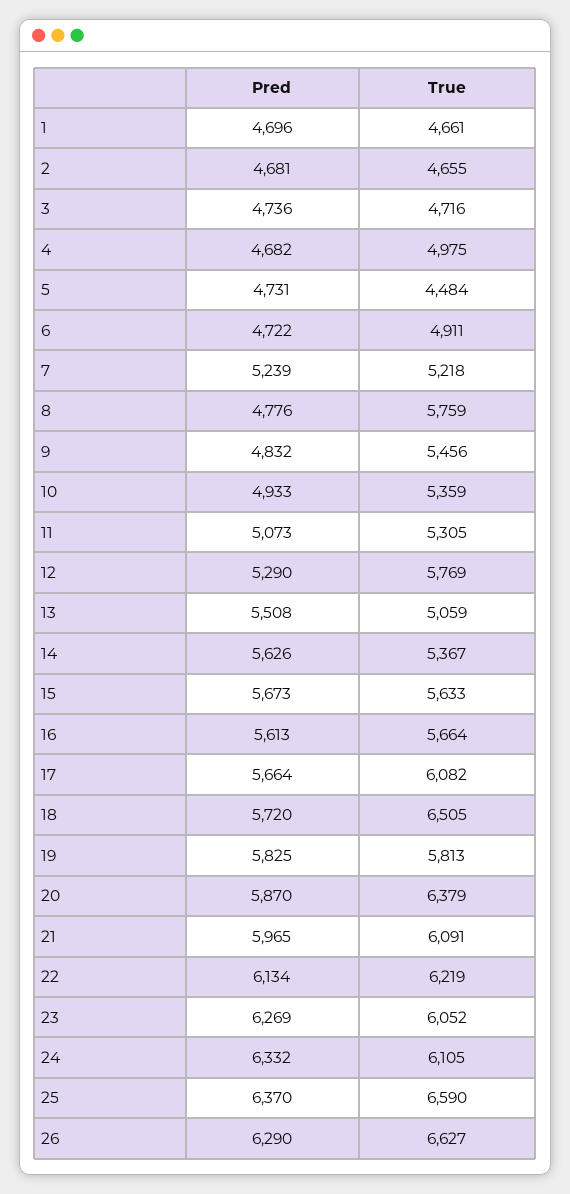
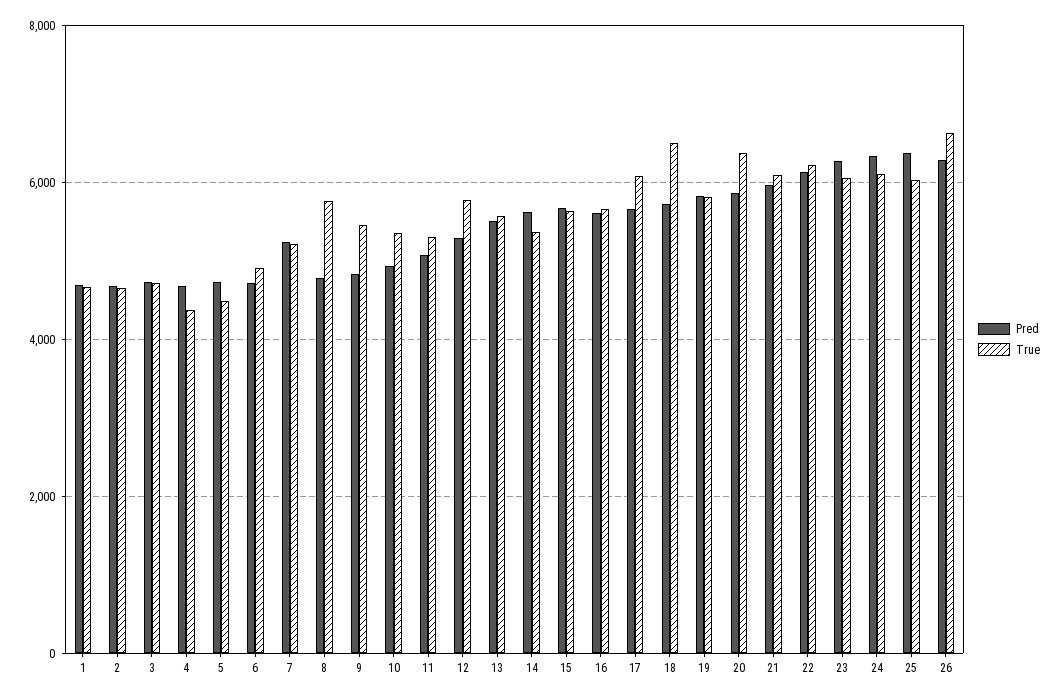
  {
    "Pred": {
      "1": 4696,
      "2": 4681,
      "3": 4736,
      "4": 4682,
      "5": 4731,
      "6": 4722,
      "7": 5239,
      "8": 4776,
      "9": 4832,
      "10": 4933,
      "11": 5073,
      "12": 5290,
      "13": 5508,
      "14": 5626,
      "15": 5673,
      "16": 5613,
      "17": 5664,
      "18": 5720,
      "19": 5825,
      "20": 5870,
      "21": 5965,
      "22": 6134,
      "23": 6269,
      "24": 6332,
      "25": 6370,
      "26": 6290
    },
    "True": {
      "1": 4661,
      "2": 4655,
      "3": 4716,
-     "4": 4975,
+     "4": 4400,
      "5": 4484,
      "6": 4911,
      "7": 5218,
      "8": 5759,
      "9": 5456,
      "10": 5359,
      "11": 5305,
      "12": 5769,
-     "13": 5059,
+     "13": 5600,
      "14": 5367,
      "15": 5633,
      "16": 5664,
      "17": 6082,
      "18": 6505,
      "19": 5813,
      "20": 6379,
      "21": 6091,
      "22": 6219,
      "23": 6052,
      "24": 6105,
-     "25": 6590,
+     "25": 6000,
      "26": 6627
    }
  }

